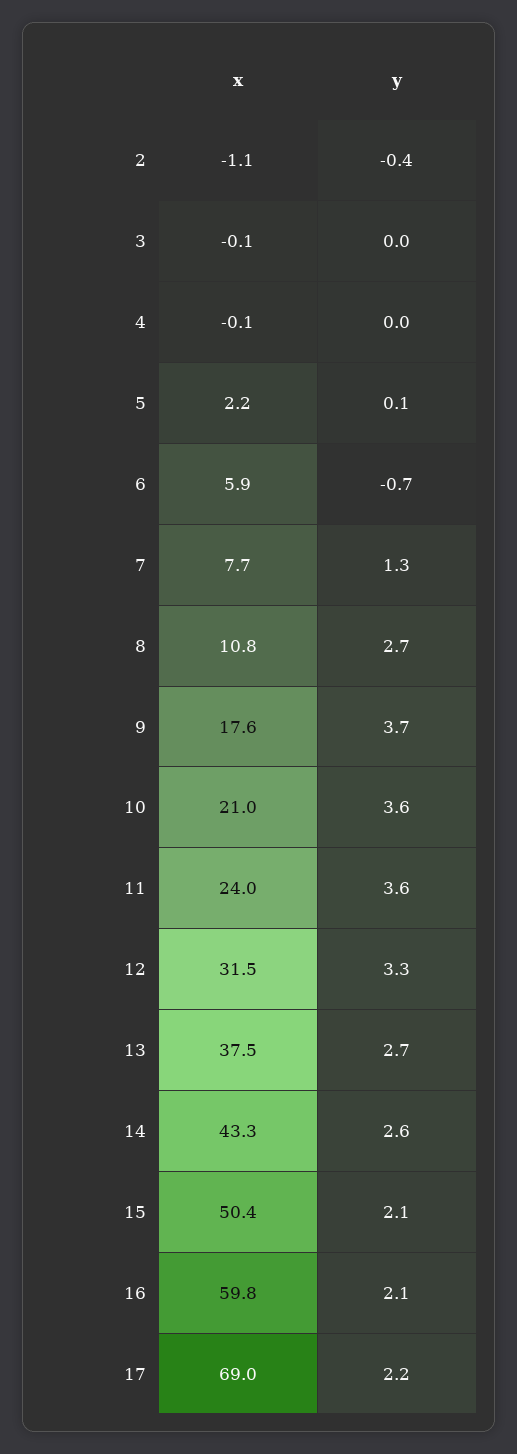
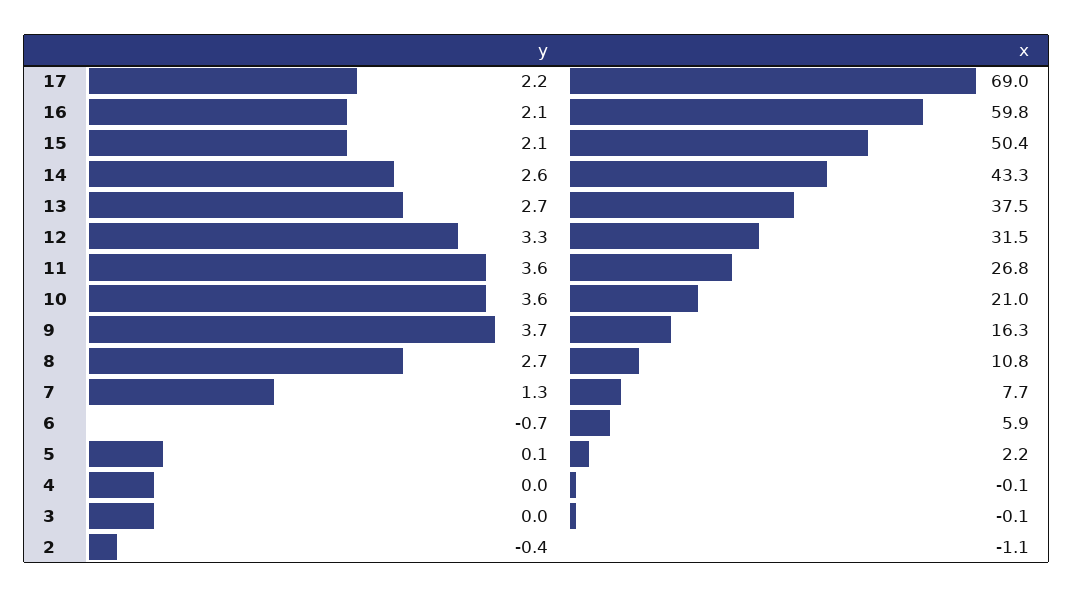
  {
    "x": {
      "2": -1.1,
      "3": -0.1,
      "4": -0.1,
      "5": 2.2,
      "6": 5.9,
      "7": 7.7,
      "8": 10.8,
-     "9": 17.6,
+     "9": 16.3,
      "10": 21,
-     "11": 24,
+     "11": 26.8,
      "12": 31.5,
      "13": 37.5,
      "14": 43.3,
      "15": 50.4,
      "16": 59.8,
      "17": 69
    },
    "y": {
      "2": -0.4,
      "3": 0,
      "4": 0,
      "5": 0.1,
      "6": -0.7,
      "7": 1.3,
      "8": 2.7,
      "9": 3.7,
      "10": 3.6,
      "11": 3.6,
      "12": 3.3,
      "13": 2.7,
      "14": 2.6,
      "15": 2.1,
      "16": 2.1,
      "17": 2.2
    }
  }

